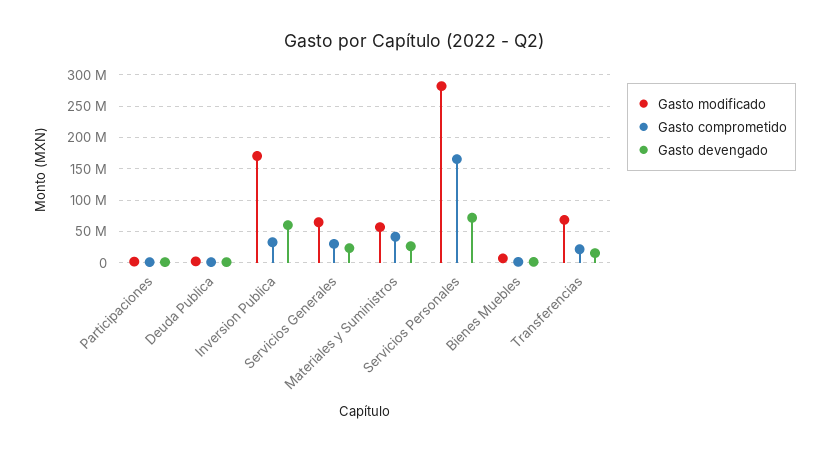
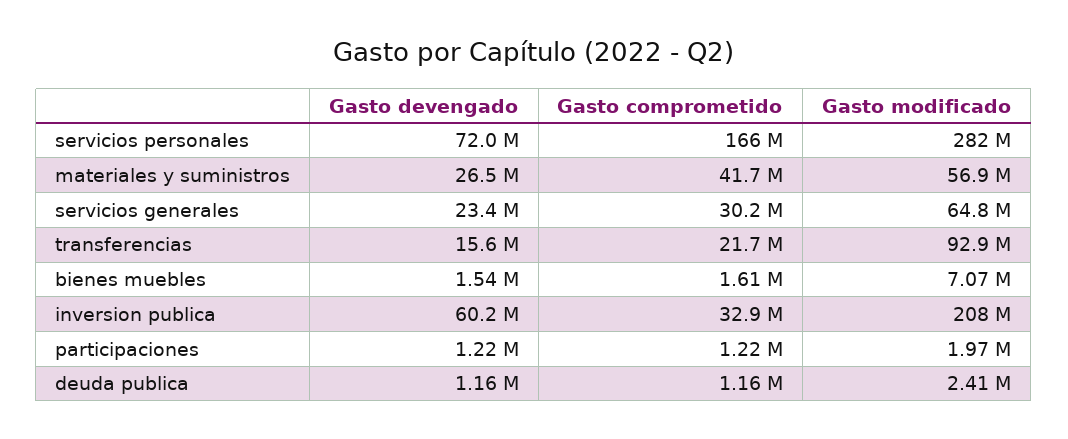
  {
    "Gasto modificado": {
      "Participaciones": 1970000,
      "Deuda Publica": 2410000,
-     "Inversion Publica": 170000000,
+     "Inversion Publica": 208000000,
      "Servicios Generales": 64800000,
      "Materiales y Suministros": 56900000,
      "Servicios Personales": 282000000,
      "Bienes Muebles": 7070000,
-     "Transferencias": 70000000
+     "Transferencias": 92900000
    },
    "Gasto comprometido": {
      "Participaciones": 1220000,
      "Deuda Publica": 1160000,
      "Inversion Publica": 32900000,
      "Servicios Generales": 30200000,
      "Materiales y Suministros": 41700000,
      "Servicios Personales": 166000000,
      "Bienes Muebles": 1610000,
      "Transferencias": 21700000
    },
    "Gasto devengado": {
      "Participaciones": 1220000,
      "Deuda Publica": 1160000,
      "Inversion Publica": 60200000,
      "Servicios Generales": 23400000,
      "Materiales y Suministros": 26500000,
      "Servicios Personales": 72000000,
      "Bienes Muebles": 1540000,
      "Transferencias": 15600000
    }
  }

